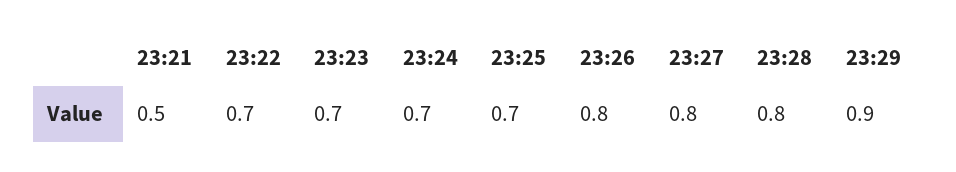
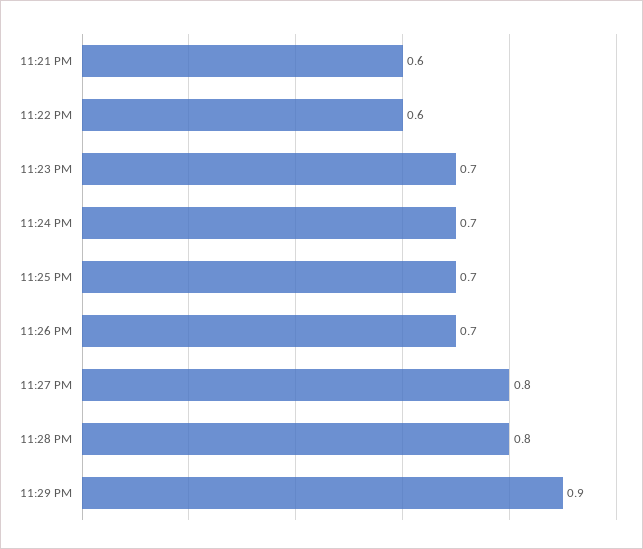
  {
-   "23:21": 0.5,
+   "23:21": 0.6,
-   "23:22": 0.7,
+   "23:22": 0.6,
    "23:23": 0.7,
    "23:24": 0.7,
    "23:25": 0.7,
-   "23:26": 0.8,
+   "23:26": 0.7,
    "23:27": 0.8,
    "23:28": 0.8,
    "23:29": 0.9
  }

